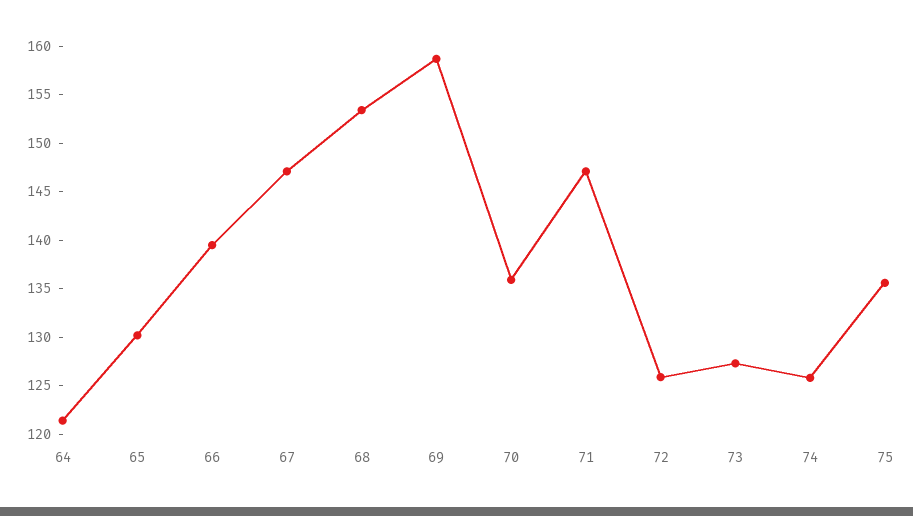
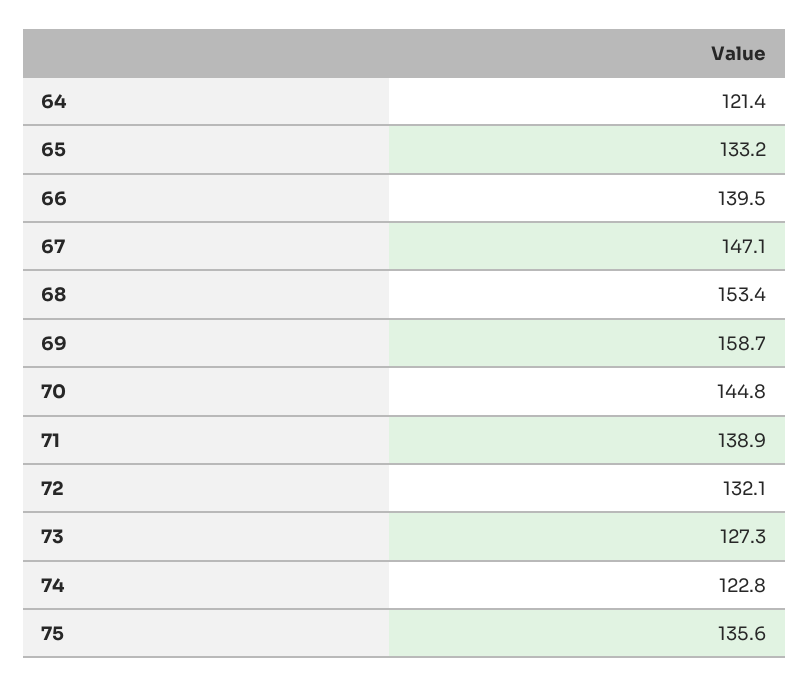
  {
    "64": 121.4,
-   "65": 130,
+   "65": 133.2,
    "66": 139.5,
    "67": 147.1,
    "68": 153.4,
    "69": 158.7,
-   "70": 136,
+   "70": 144.8,
-   "71": 147,
+   "71": 138.9,
-   "72": 126,
+   "72": 132.1,
    "73": 127.3,
-   "74": 126,
+   "74": 122.8,
    "75": 135.6
  }

